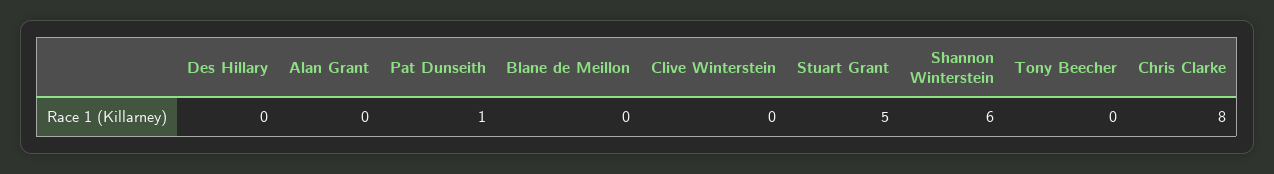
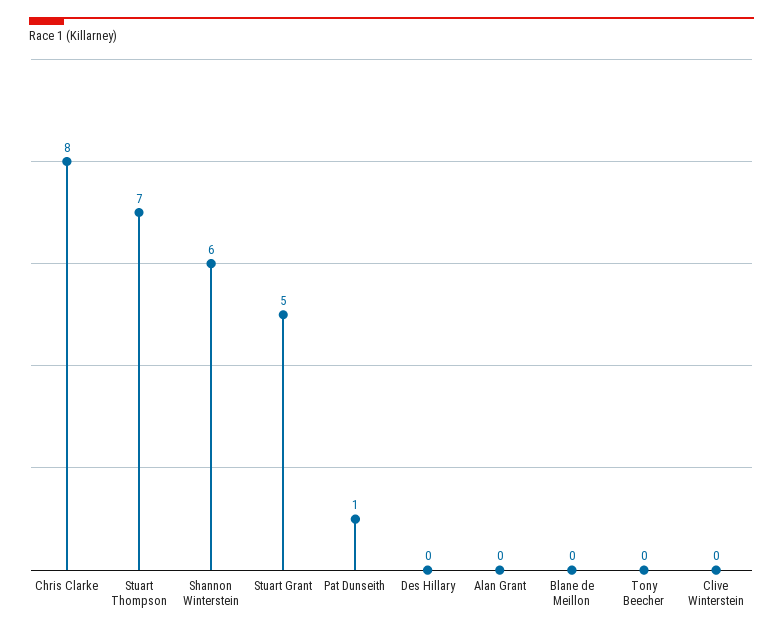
  {
    "Des Hillary": 0,
    "Alan Grant": 0,
    "Pat Dunseith": 1,
    "Blane de Meillon": 0,
    "Clive Winterstein": 0,
    "Stuart Grant": 5,
    "Shannon Winterstein": 6,
    "Tony Beecher": 0,
-   "Chris Clarke": 8
+   "Chris Clarke": 8,
+   "Stuart Thompson": 7
  }

